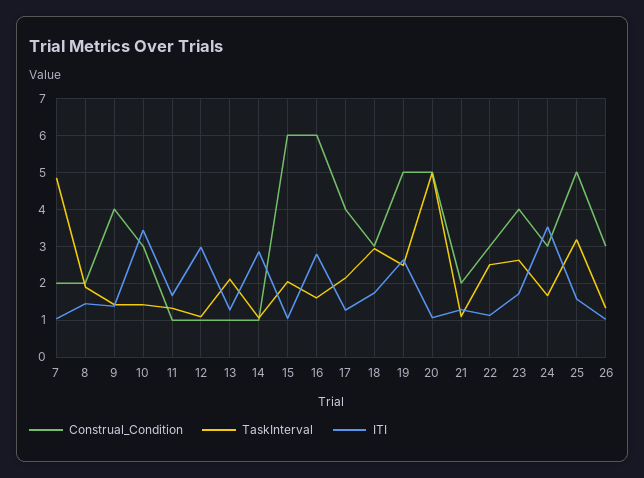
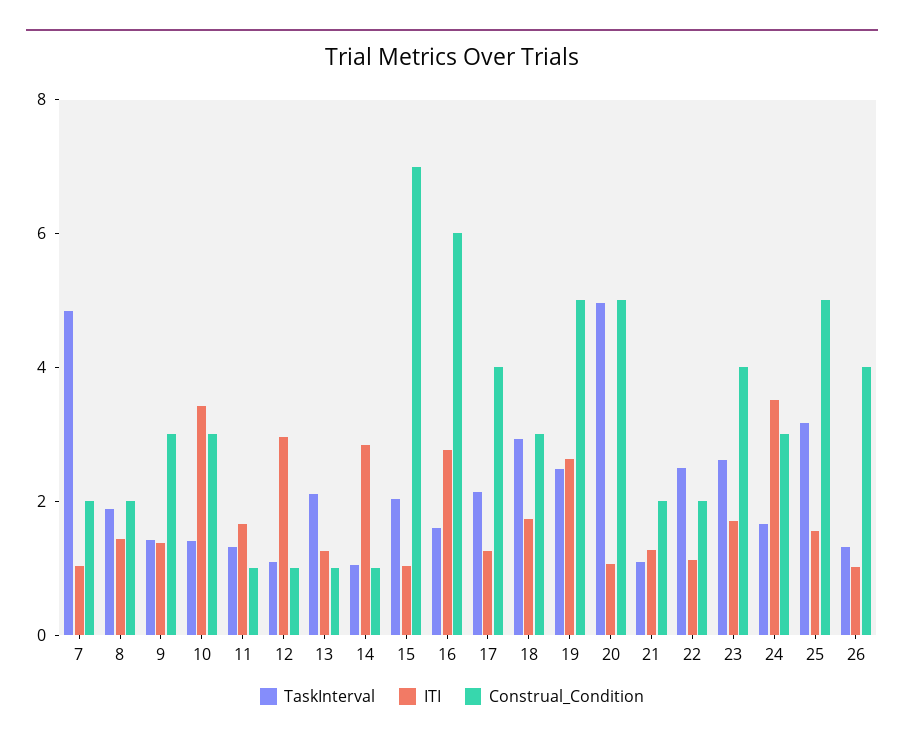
  {
    "Construal_Condition": {
      "7": 2,
      "8": 2,
-     "9": 4,
+     "9": 3,
      "10": 3,
      "11": 1,
      "12": 1,
      "13": 1,
      "14": 1,
-     "15": 6,
+     "15": 7,
      "16": 6,
      "17": 4,
      "18": 3,
      "19": 5,
      "20": 5,
      "21": 2,
-     "22": 3,
+     "22": 2,
      "23": 4,
      "24": 3,
      "25": 5,
-     "26": 3
+     "26": 4
    },
    "TaskInterval": {
      "7": 4.8,
      "8": 1.8,
      "9": 1.4,
      "10": 1.4,
      "11": 1.4,
      "12": 1,
      "13": 2.2,
      "14": 1,
      "15": 2,
      "16": 1.6,
      "17": 2.2,
      "18": 3,
      "19": 2.4,
      "20": 5,
      "21": 1,
      "22": 2.6,
      "23": 2.6,
      "24": 1.6,
      "25": 3.2,
      "26": 1.4
    },
    "ITI": {
      "7": 1,
      "8": 1.4,
      "9": 1.4,
      "10": 3.4,
      "11": 1.6,
      "12": 3,
      "13": 1.2,
      "14": 2.8,
      "15": 1,
      "16": 2.8,
      "17": 1.2,
      "18": 1.8,
      "19": 2.6,
      "20": 1,
      "21": 1.2,
      "22": 1.2,
      "23": 1.8,
      "24": 3.6,
      "25": 1.6,
      "26": 1
    }
  }

